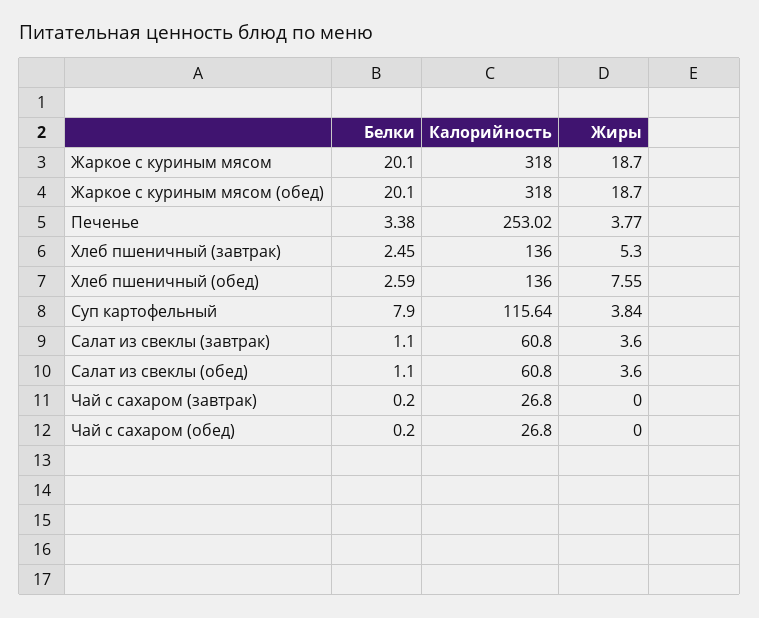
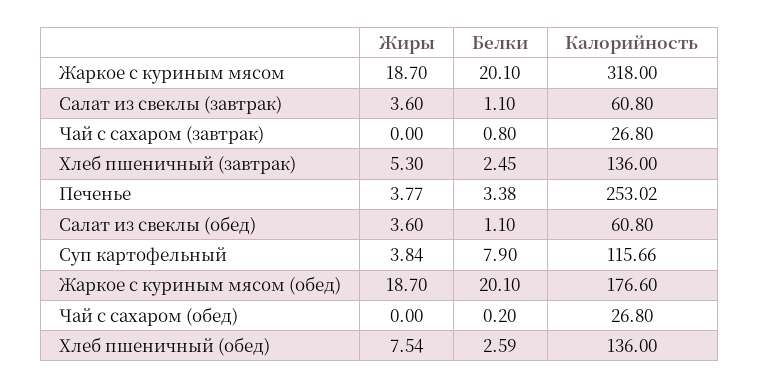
  {
    "Белки": {
      "Жаркое с куриным мясом": 20.1,
      "Жаркое с куриным мясом (обед)": 20.1,
      "Печенье": 3.38,
      "Хлеб пшеничный (завтрак)": 2.45,
      "Хлеб пшеничный (обед)": 2.59,
      "Суп картофельный": 7.9,
      "Салат из свеклы (завтрак)": 1.1,
      "Салат из свеклы (обед)": 1.1,
-     "Чай с сахаром (завтрак)": 0.2,
+     "Чай с сахаром (завтрак)": 0.8,
      "Чай с сахаром (обед)": 0.2
    },
    "Калорийность": {
      "Жаркое с куриным мясом": 318,
-     "Жаркое с куриным мясом (обед)": 318,
+     "Жаркое с куриным мясом (обед)": 176.6,
      "Печенье": 253.02,
      "Хлеб пшеничный (завтрак)": 136,
      "Хлеб пшеничный (обед)": 136,
-     "Суп картофельный": 115.64,
+     "Суп картофельный": 115.66,
      "Салат из свеклы (завтрак)": 60.8,
      "Салат из свеклы (обед)": 60.8,
      "Чай с сахаром (завтрак)": 26.8,
      "Чай с сахаром (обед)": 26.8
    },
    "Жиры": {
      "Жаркое с куриным мясом": 18.7,
      "Жаркое с куриным мясом (обед)": 18.7,
      "Печенье": 3.77,
      "Хлеб пшеничный (завтрак)": 5.3,
-     "Хлеб пшеничный (обед)": 7.55,
+     "Хлеб пшеничный (обед)": 7.54,
      "Суп картофельный": 3.84,
      "Салат из свеклы (завтрак)": 3.6,
      "Салат из свеклы (обед)": 3.6,
      "Чай с сахаром (завтрак)": 0,
      "Чай с сахаром (обед)": 0
    }
  }

